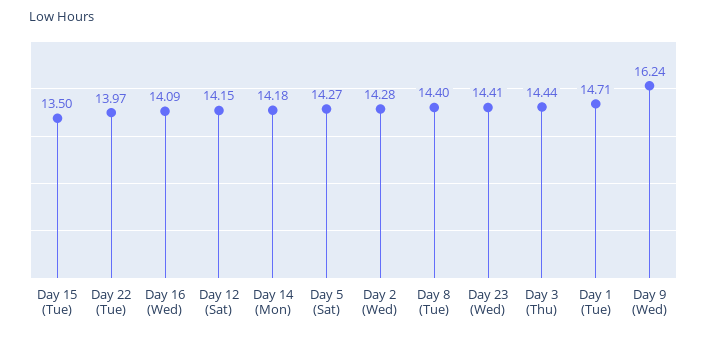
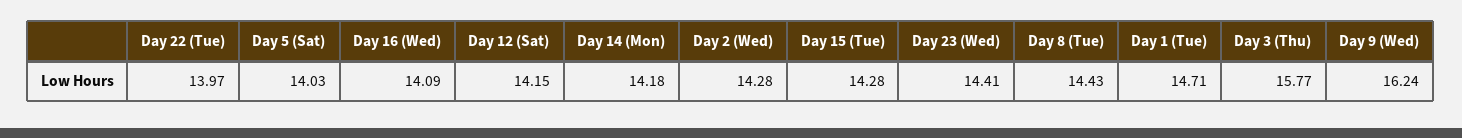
  {
-   "Day 15 (Tue)": 13.5,
+   "Day 15 (Tue)": 14.28,
    "Day 22 (Tue)": 13.97,
    "Day 16 (Wed)": 14.09,
    "Day 12 (Sat)": 14.15,
    "Day 14 (Mon)": 14.18,
-   "Day 5 (Sat)": 14.27,
+   "Day 5 (Sat)": 14.03,
    "Day 2 (Wed)": 14.28,
-   "Day 8 (Tue)": 14.4,
+   "Day 8 (Tue)": 14.43,
    "Day 23 (Wed)": 14.41,
-   "Day 3 (Thu)": 14.44,
+   "Day 3 (Thu)": 15.77,
    "Day 1 (Tue)": 14.71,
    "Day 9 (Wed)": 16.24
  }

